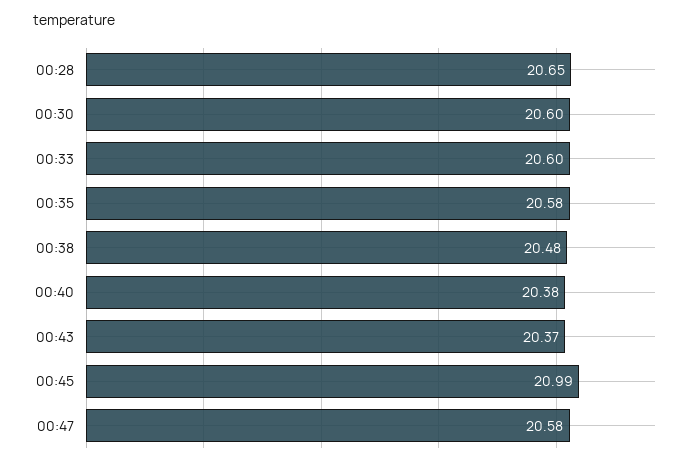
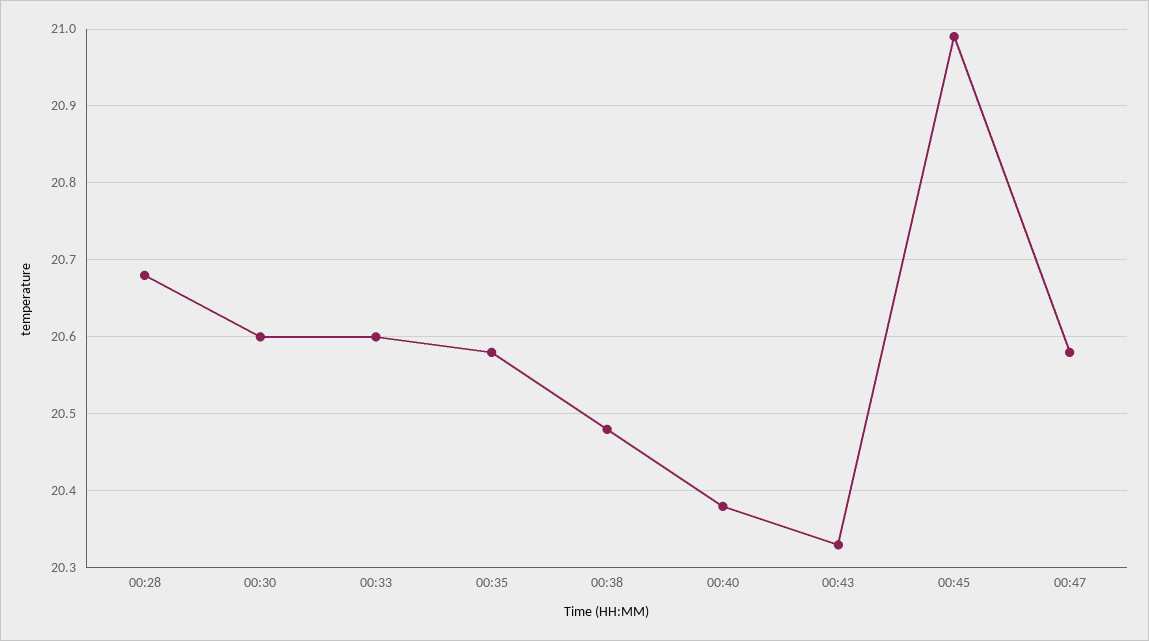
  {
-   "00:28": 20.65,
+   "00:28": 20.68,
    "00:30": 20.6,
    "00:33": 20.6,
    "00:35": 20.58,
    "00:38": 20.48,
    "00:40": 20.38,
-   "00:43": 20.37,
+   "00:43": 20.33,
    "00:45": 20.99,
    "00:47": 20.58
  }

